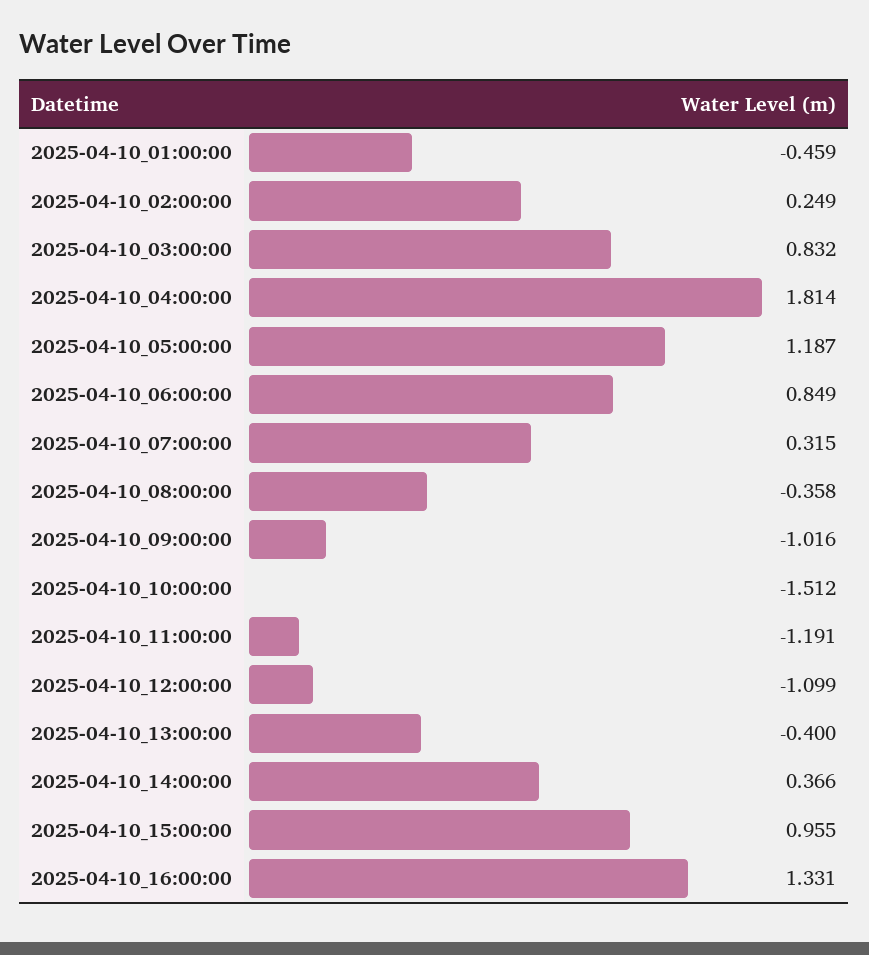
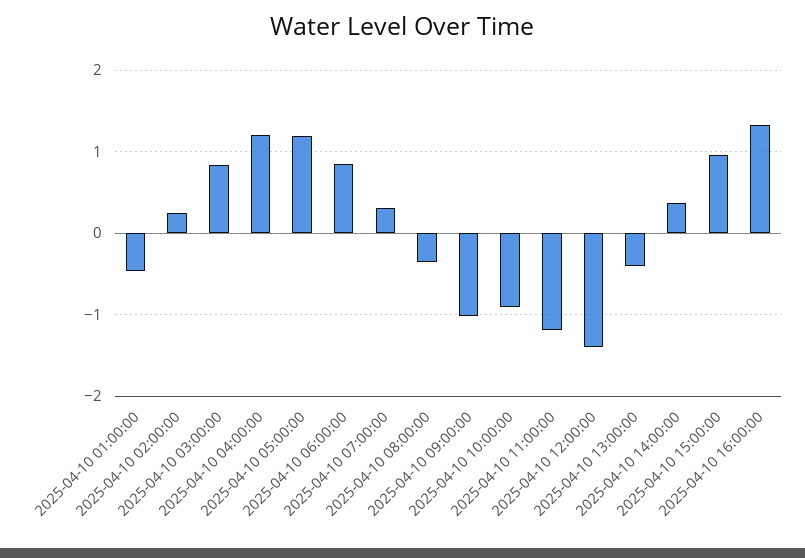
  {
    "2025-04-10_01:00:00": -0.459,
    "2025-04-10_02:00:00": 0.249,
    "2025-04-10_03:00:00": 0.832,
-   "2025-04-10_04:00:00": 1.814,
+   "2025-04-10_04:00:00": 1.2,
    "2025-04-10_05:00:00": 1.187,
    "2025-04-10_06:00:00": 0.849,
    "2025-04-10_07:00:00": 0.315,
    "2025-04-10_08:00:00": -0.358,
    "2025-04-10_09:00:00": -1.016,
-   "2025-04-10_10:00:00": -1.512,
+   "2025-04-10_10:00:00": -0.9,
    "2025-04-10_11:00:00": -1.191,
-   "2025-04-10_12:00:00": -1.099,
+   "2025-04-10_12:00:00": -1.4,
    "2025-04-10_13:00:00": -0.4,
    "2025-04-10_14:00:00": 0.366,
    "2025-04-10_15:00:00": 0.955,
    "2025-04-10_16:00:00": 1.331
  }

